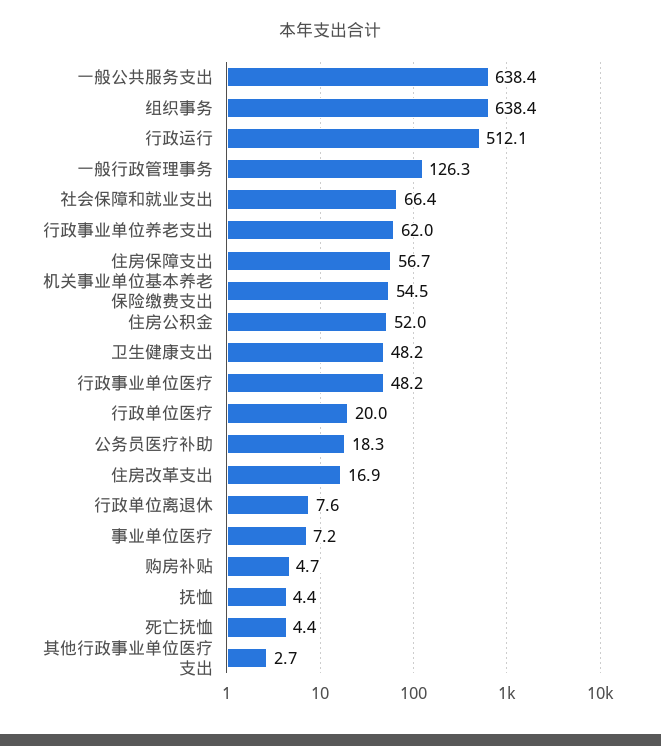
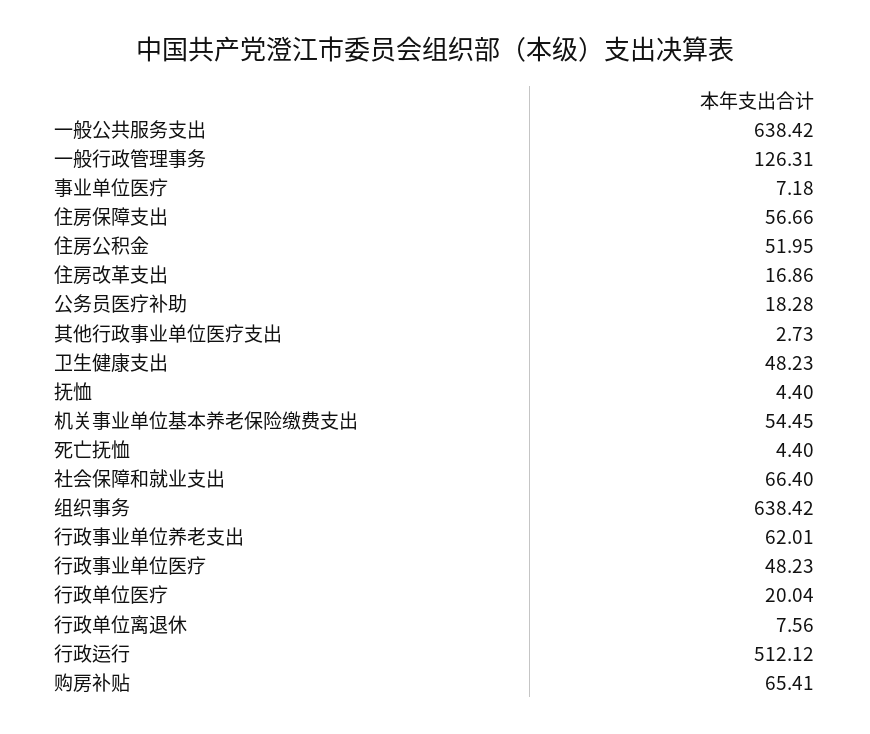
  {
    "一般公共服务支出": 638.42,
    "组织事务": 638.42,
    "行政运行": 512.12,
    "一般行政管理事务": 126.31,
    "社会保障和就业支出": 66.4,
    "行政事业单位养老支出": 62.01,
    "住房保障支出": 56.66,
    "机关事业单位基本养老保险缴费支出": 54.45,
    "住房公积金": 51.95,
    "卫生健康支出": 48.23,
    "行政事业单位医疗": 48.23,
    "行政单位医疗": 20.04,
    "公务员医疗补助": 18.28,
    "住房改革支出": 16.86,
    "行政单位离退休": 7.56,
    "事业单位医疗": 7.18,
-   "购房补贴": 4.7,
+   "购房补贴": 65.41,
    "抚恤": 4.4,
    "死亡抚恤": 4.4,
    "其他行政事业单位医疗支出": 2.73
  }

